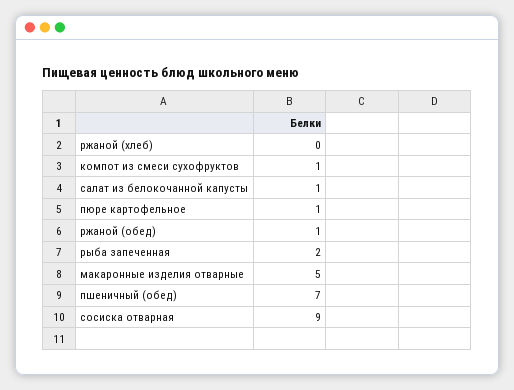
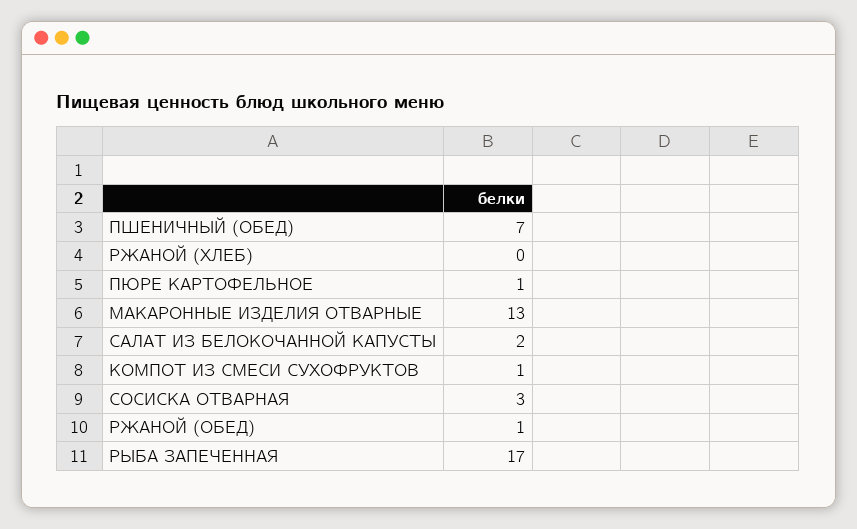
  {
    "ржаной (хлеб)": 0,
    "компот из смеси сухофруктов": 1,
-   "салат из белокочанной капусты": 1,
+   "салат из белокочанной капусты": 2,
    "пюре картофельное": 1,
    "ржаной (обед)": 1,
-   "рыба запеченная": 2,
+   "рыба запеченная": 17,
-   "макаронные изделия отварные": 5,
+   "макаронные изделия отварные": 13,
    "пшеничный (обед)": 7,
-   "сосиска отварная": 9
+   "сосиска отварная": 3
  }

